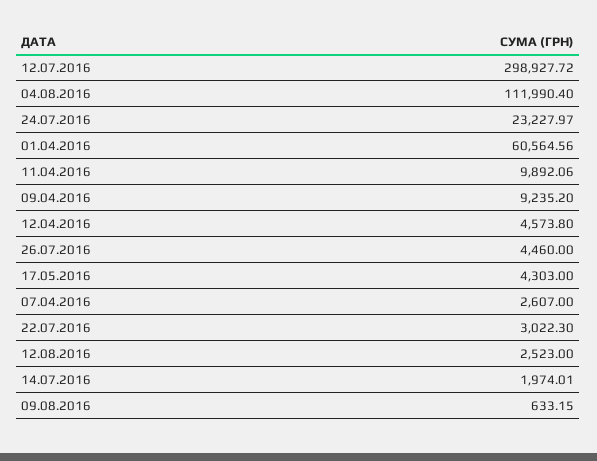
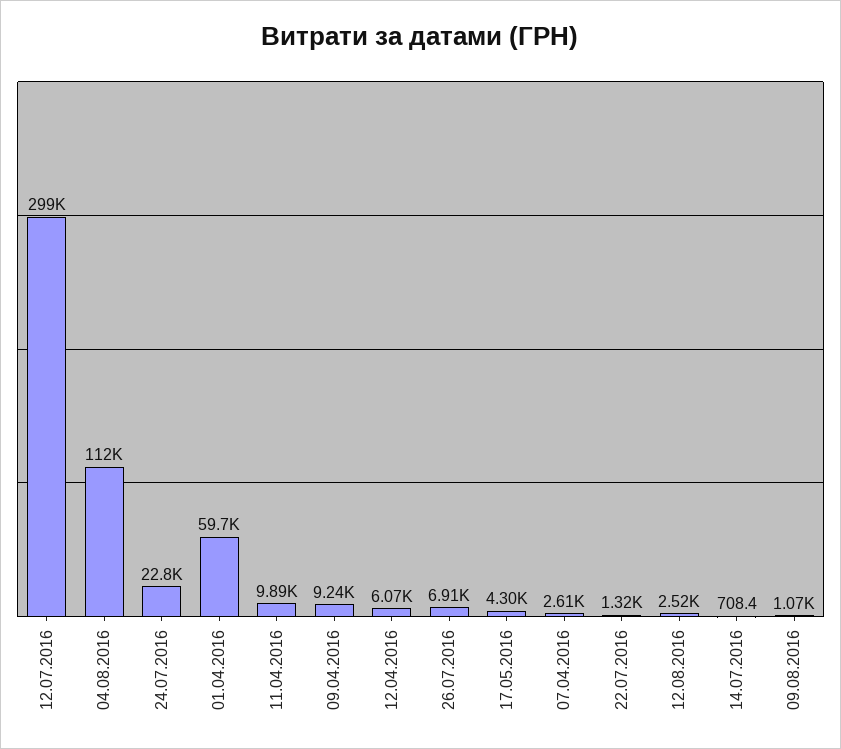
  {
    "12.07.2016": 298927.72,
    "04.08.2016": 111990.4,
-   "24.07.2016": 23227.97,
+   "24.07.2016": 22800,
-   "01.04.2016": 60564.56,
+   "01.04.2016": 59700,
    "11.04.2016": 9892.06,
    "09.04.2016": 9235.2,
-   "12.04.2016": 4573.8,
+   "12.04.2016": 6070,
-   "26.07.2016": 4460,
+   "26.07.2016": 6910,
    "17.05.2016": 4303,
    "07.04.2016": 2607,
-   "22.07.2016": 3022.3,
+   "22.07.2016": 1320,
    "12.08.2016": 2523,
-   "14.07.2016": 1974.01,
+   "14.07.2016": 708.4,
-   "09.08.2016": 633.15
+   "09.08.2016": 1070
  }

